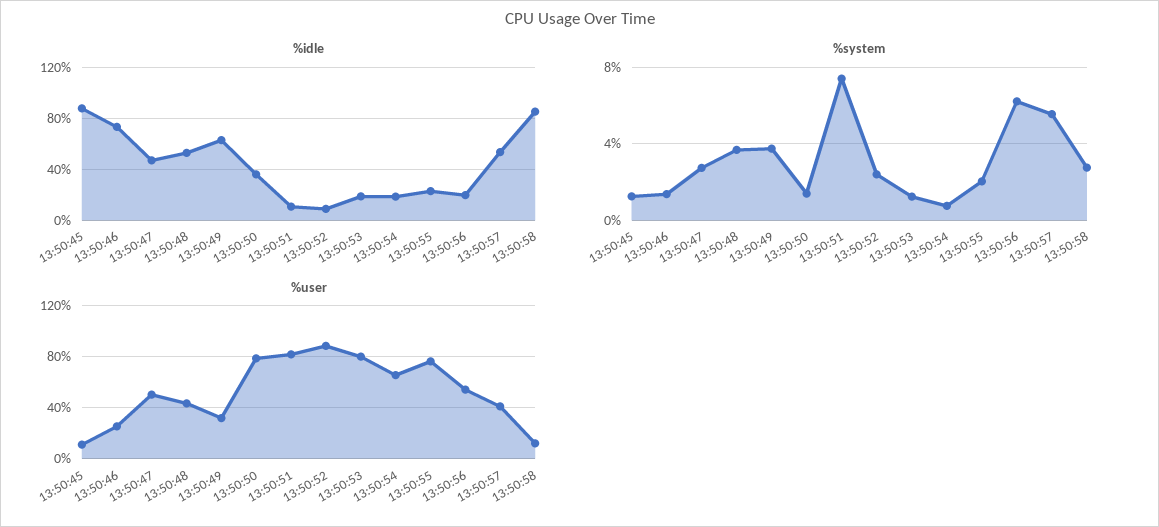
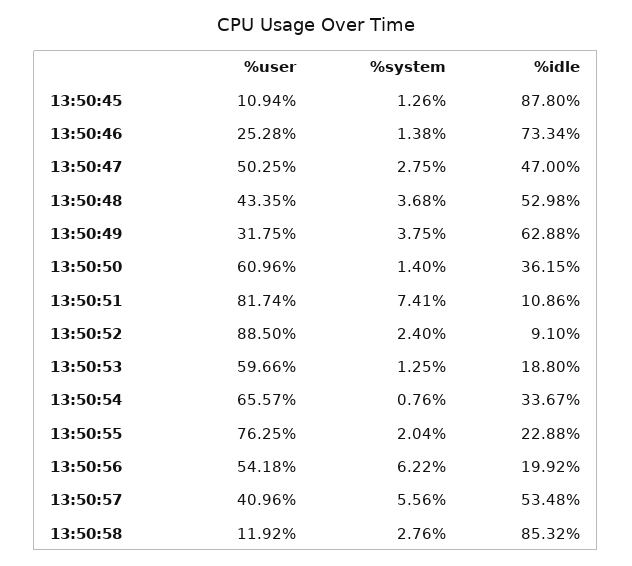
  {
    "%idle": {
      "13:50:45": 87.8,
      "13:50:46": 73.34,
      "13:50:47": 47,
      "13:50:48": 52.98,
      "13:50:49": 62.88,
      "13:50:50": 36.15,
      "13:50:51": 10.86,
      "13:50:52": 9.1,
      "13:50:53": 18.8,
-     "13:50:54": 20,
+     "13:50:54": 33.67,
      "13:50:55": 22.88,
      "13:50:56": 19.92,
      "13:50:57": 53.48,
      "13:50:58": 85.32
    },
    "%system": {
      "13:50:45": 1.26,
      "13:50:46": 1.38,
      "13:50:47": 2.75,
      "13:50:48": 3.68,
      "13:50:49": 3.75,
      "13:50:50": 1.4,
      "13:50:51": 7.41,
      "13:50:52": 2.4,
      "13:50:53": 1.25,
      "13:50:54": 0.76,
      "13:50:55": 2.04,
      "13:50:56": 6.22,
      "13:50:57": 5.56,
      "13:50:58": 2.76
    },
    "%user": {
      "13:50:45": 10.94,
      "13:50:46": 25.28,
      "13:50:47": 50.25,
      "13:50:48": 43.35,
      "13:50:49": 31.75,
-     "13:50:50": 80,
+     "13:50:50": 60.96,
      "13:50:51": 81.74,
      "13:50:52": 88.5,
-     "13:50:53": 80,
+     "13:50:53": 59.66,
      "13:50:54": 65.57,
      "13:50:55": 76.25,
      "13:50:56": 54.18,
      "13:50:57": 40.96,
      "13:50:58": 11.92
    }
  }

